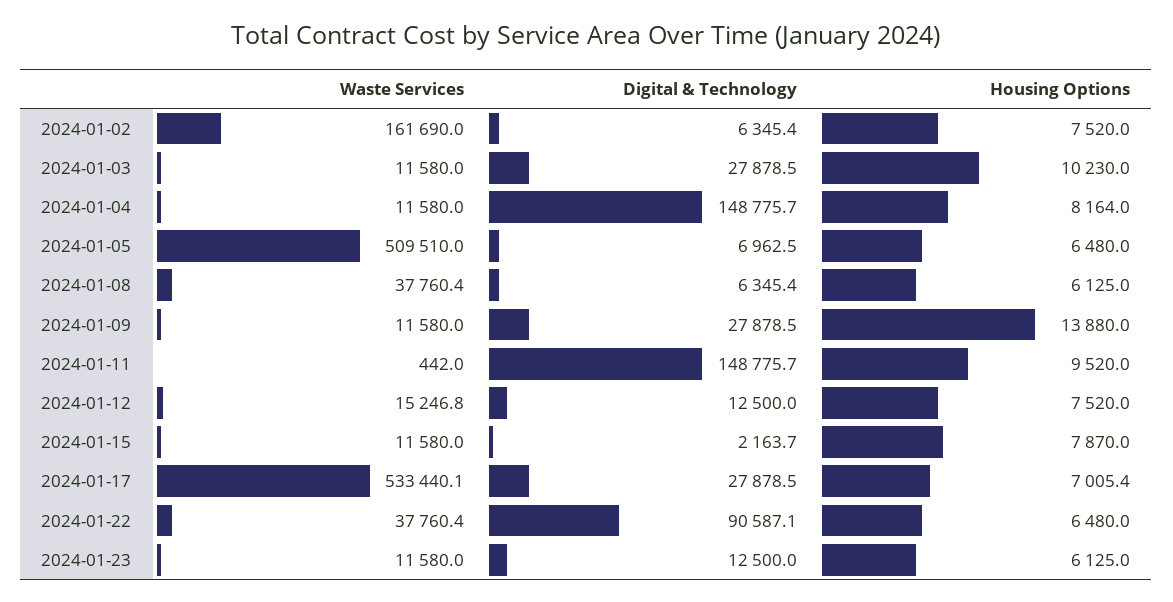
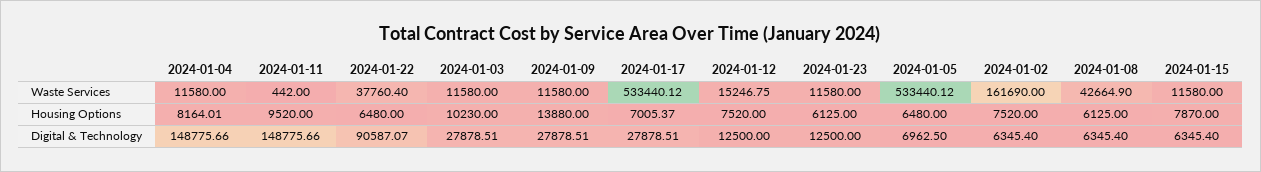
  {
    "Waste Services": {
      "2024-01-02": 161690,
      "2024-01-03": 11580,
      "2024-01-04": 11580,
-     "2024-01-05": 509510,
+     "2024-01-05": 533440.12,
-     "2024-01-08": 37760.4,
+     "2024-01-08": 42664.9,
      "2024-01-09": 11580,
      "2024-01-11": 442,
      "2024-01-12": 15246.75,
      "2024-01-15": 11580,
      "2024-01-17": 533440.12,
      "2024-01-22": 37760.4,
      "2024-01-23": 11580
    },
    "Digital & Technology": {
      "2024-01-02": 6345.4,
      "2024-01-03": 27878.51,
      "2024-01-04": 148775.66,
      "2024-01-05": 6962.5,
      "2024-01-08": 6345.4,
      "2024-01-09": 27878.51,
      "2024-01-11": 148775.66,
      "2024-01-12": 12500,
-     "2024-01-15": 2163.7,
+     "2024-01-15": 6345.4,
      "2024-01-17": 27878.51,
      "2024-01-22": 90587.07,
      "2024-01-23": 12500
    },
    "Housing Options": {
      "2024-01-02": 7520,
      "2024-01-03": 10230,
      "2024-01-04": 8164.01,
      "2024-01-05": 6480,
      "2024-01-08": 6125,
      "2024-01-09": 13880,
      "2024-01-11": 9520,
      "2024-01-12": 7520,
      "2024-01-15": 7870,
      "2024-01-17": 7005.37,
      "2024-01-22": 6480,
      "2024-01-23": 6125
    }
  }

